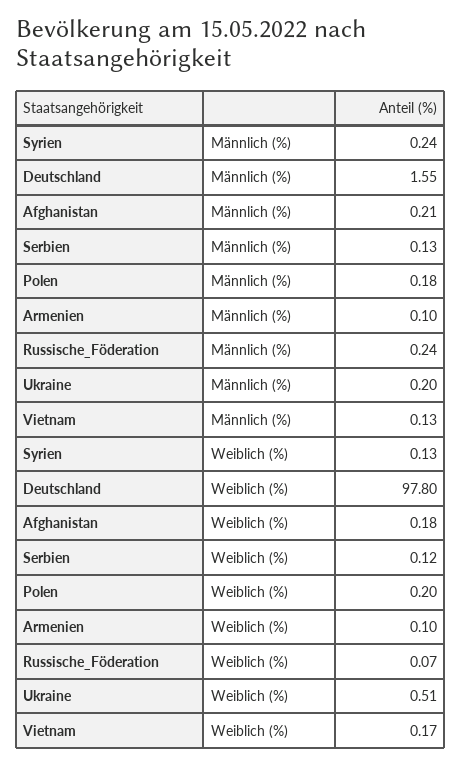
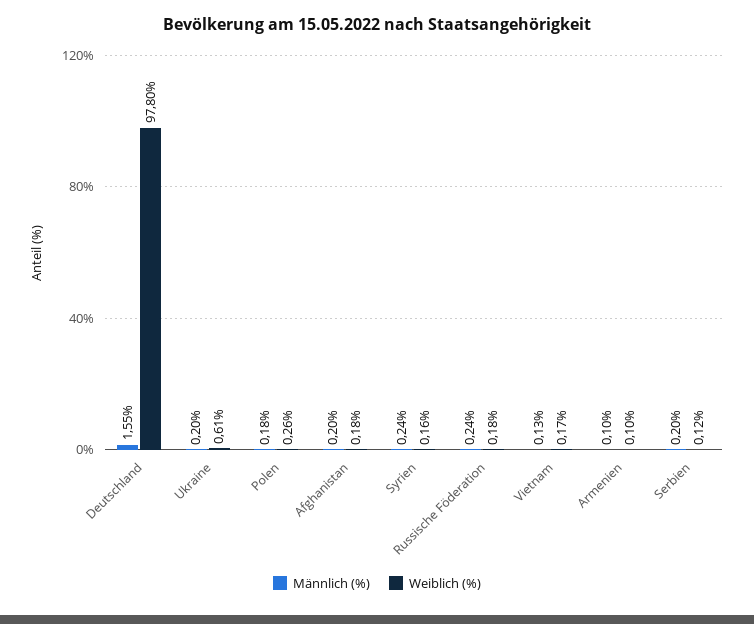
  {
    "Männlich (%)": {
      "Syrien": 0.24,
      "Deutschland": 1.55,
-     "Afghanistan": 0.21,
+     "Afghanistan": 0.2,
-     "Serbien": 0.13,
+     "Serbien": 0.2,
      "Polen": 0.18,
      "Armenien": 0.1,
      "Russische_Föderation": 0.24,
      "Ukraine": 0.2,
      "Vietnam": 0.13
    },
    "Weiblich (%)": {
-     "Syrien": 0.13,
+     "Syrien": 0.16,
      "Deutschland": 97.8,
      "Afghanistan": 0.18,
      "Serbien": 0.12,
-     "Polen": 0.2,
+     "Polen": 0.26,
      "Armenien": 0.1,
-     "Russische_Föderation": 0.07,
+     "Russische_Föderation": 0.18,
-     "Ukraine": 0.51,
+     "Ukraine": 0.61,
      "Vietnam": 0.17
    }
  }

